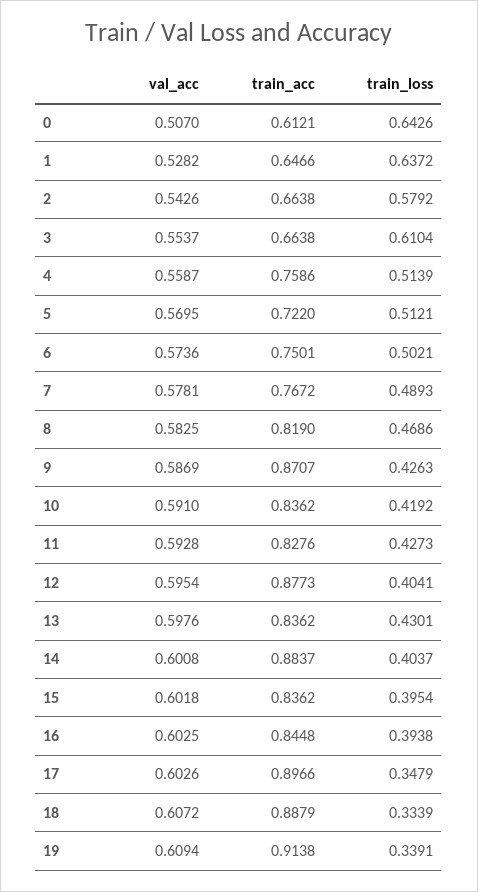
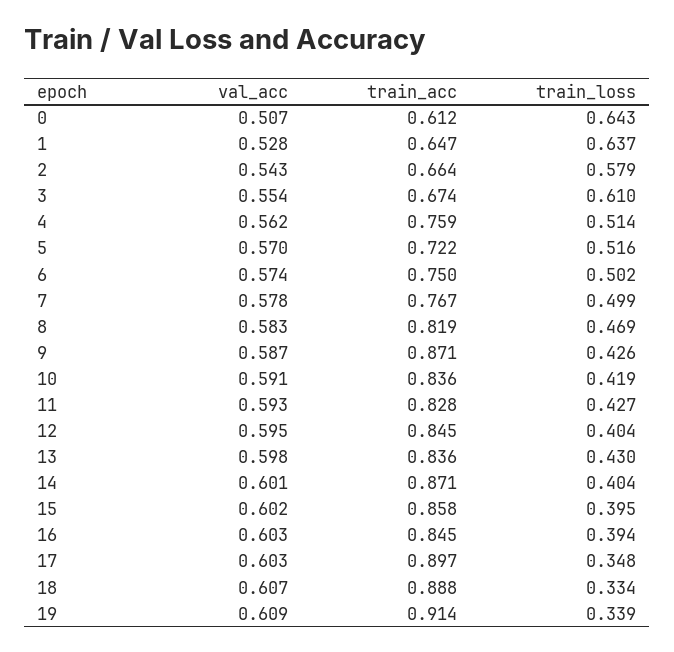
  {
    "val_acc": {
      "0": 0.507,
      "1": 0.5282,
      "2": 0.5426,
      "3": 0.5537,
-     "4": 0.5587,
+     "4": 0.562,
      "5": 0.5695,
      "6": 0.5736,
      "7": 0.5781,
      "8": 0.5825,
      "9": 0.5869,
      "10": 0.591,
      "11": 0.5928,
      "12": 0.5954,
      "13": 0.5976,
      "14": 0.6008,
      "15": 0.6018,
      "16": 0.6025,
      "17": 0.6026,
      "18": 0.6072,
      "19": 0.6094
    },
    "train_acc": {
      "0": 0.6121,
      "1": 0.6466,
      "2": 0.6638,
-     "3": 0.6638,
+     "3": 0.674,
      "4": 0.7586,
      "5": 0.722,
      "6": 0.7501,
      "7": 0.7672,
      "8": 0.819,
      "9": 0.8707,
      "10": 0.8362,
      "11": 0.8276,
-     "12": 0.8773,
+     "12": 0.845,
      "13": 0.8362,
-     "14": 0.8837,
+     "14": 0.871,
-     "15": 0.8362,
+     "15": 0.858,
      "16": 0.8448,
      "17": 0.8966,
      "18": 0.8879,
      "19": 0.9138
    },
    "train_loss": {
      "0": 0.6426,
      "1": 0.6372,
      "2": 0.5792,
      "3": 0.6104,
      "4": 0.5139,
-     "5": 0.5121,
+     "5": 0.516,
      "6": 0.5021,
-     "7": 0.4893,
+     "7": 0.499,
      "8": 0.4686,
      "9": 0.4263,
      "10": 0.4192,
      "11": 0.4273,
      "12": 0.4041,
      "13": 0.4301,
      "14": 0.4037,
      "15": 0.3954,
      "16": 0.3938,
      "17": 0.3479,
      "18": 0.3339,
      "19": 0.3391
    }
  }

